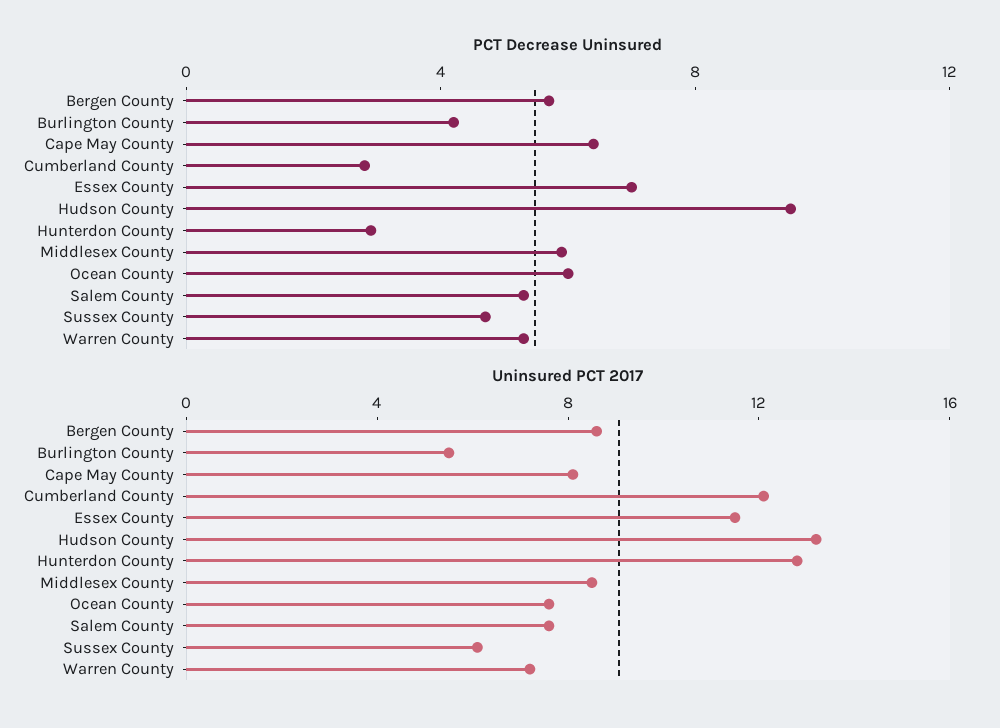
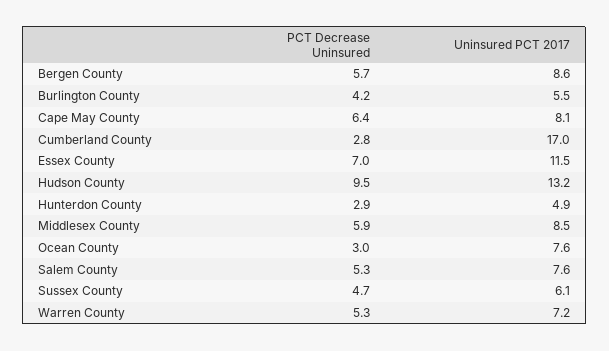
  {
    "PCT Decrease Uninsured": {
      "Bergen County": 5.7,
      "Burlington County": 4.2,
      "Cape May County": 6.4,
      "Cumberland County": 2.8,
      "Essex County": 7,
      "Hudson County": 9.5,
      "Hunterdon County": 2.9,
      "Middlesex County": 5.9,
-     "Ocean County": 6,
+     "Ocean County": 3,
      "Salem County": 5.3,
      "Sussex County": 4.7,
      "Warren County": 5.3
    },
    "Uninsured PCT 2017": {
      "Bergen County": 8.6,
      "Burlington County": 5.5,
      "Cape May County": 8.1,
-     "Cumberland County": 12,
+     "Cumberland County": 17,
      "Essex County": 11.5,
      "Hudson County": 13.2,
-     "Hunterdon County": 13,
+     "Hunterdon County": 4.9,
      "Middlesex County": 8.5,
      "Ocean County": 7.6,
      "Salem County": 7.6,
      "Sussex County": 6.1,
      "Warren County": 7.2
    }
  }

